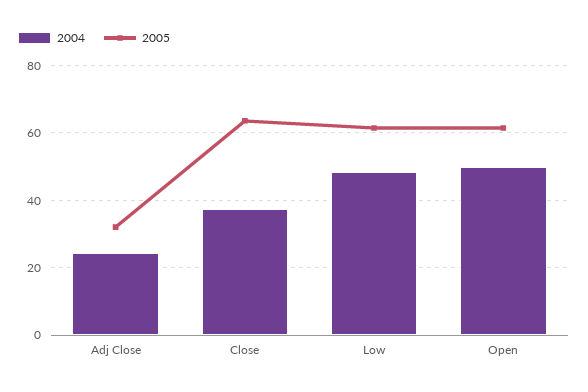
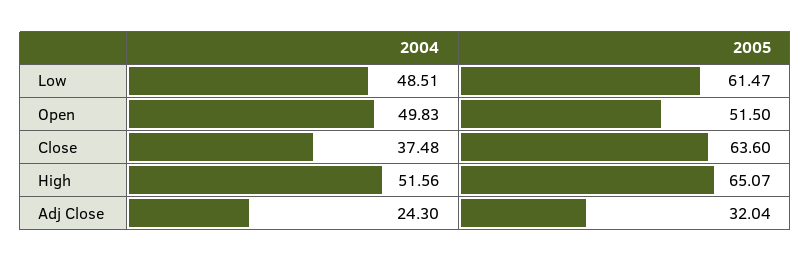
  {
    "2004": {
      "Adj Close": 24.3,
      "Close": 37.48,
      "Low": 48.51,
-     "Open": 49.83
+     "Open": 49.83,
+     "High": 51.56
    },
    "2005": {
      "Adj Close": 32.04,
      "Close": 63.6,
      "Low": 61.47,
-     "Open": 62
+     "Open": 51.5,
+     "High": 65.07
    }
  }

